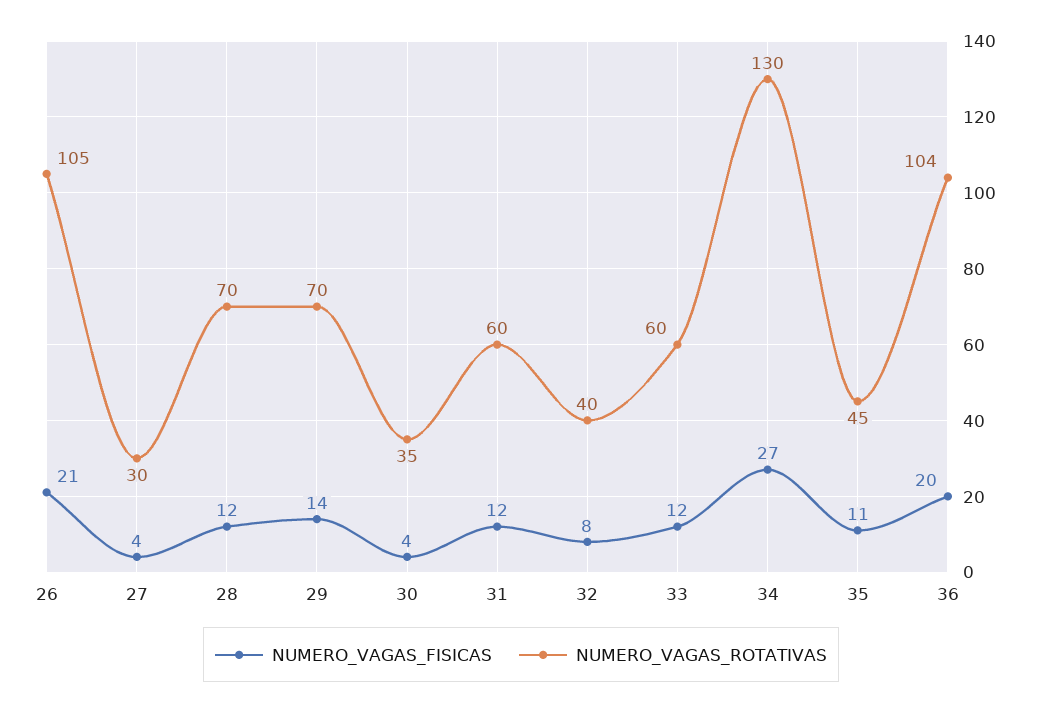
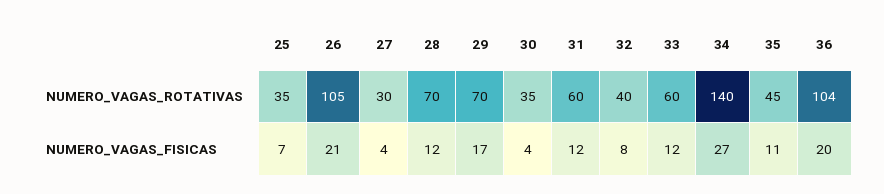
  {
    "NUMERO_VAGAS_FISICAS": {
      "26": 21,
      "27": 4,
      "28": 12,
-     "29": 14,
+     "29": 17,
      "30": 4,
      "31": 12,
      "32": 8,
      "33": 12,
      "34": 27,
      "35": 11,
-     "36": 20
+     "36": 20,
+     "25": 7
    },
    "NUMERO_VAGAS_ROTATIVAS": {
      "26": 105,
      "27": 30,
      "28": 70,
      "29": 70,
      "30": 35,
      "31": 60,
      "32": 40,
      "33": 60,
-     "34": 130,
+     "34": 140,
      "35": 45,
-     "36": 104
+     "36": 104,
+     "25": 35
    }
  }

